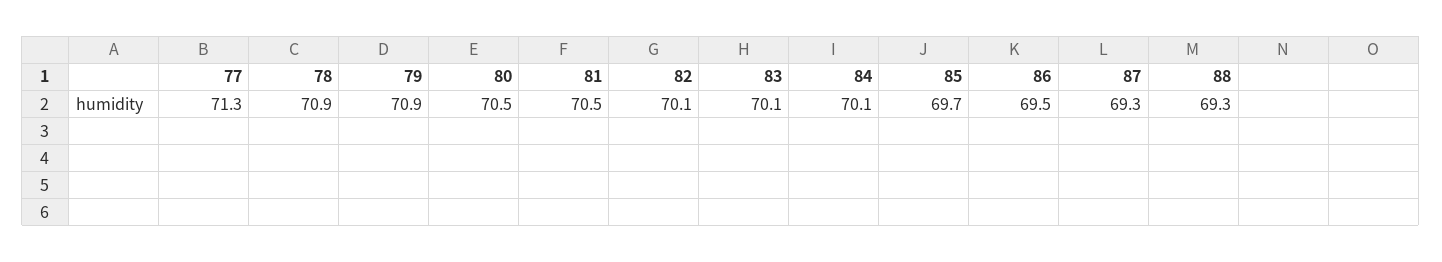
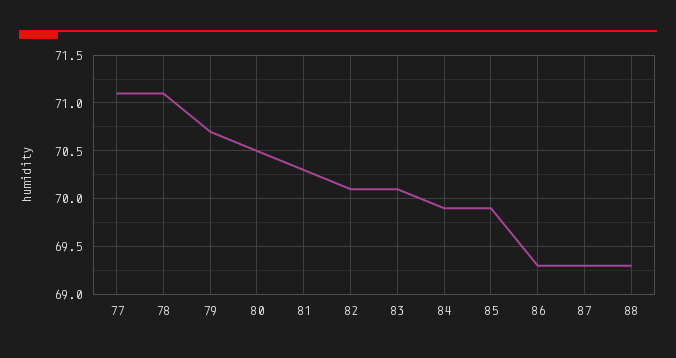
  {
-   "77": 71.3,
+   "77": 71.1,
-   "78": 70.9,
+   "78": 71.1,
-   "79": 70.9,
+   "79": 70.7,
    "80": 70.5,
-   "81": 70.5,
+   "81": 70.3,
    "82": 70.1,
    "83": 70.1,
-   "84": 70.1,
+   "84": 69.9,
-   "85": 69.7,
+   "85": 69.9,
-   "86": 69.5,
+   "86": 69.3,
    "87": 69.3,
    "88": 69.3
  }

